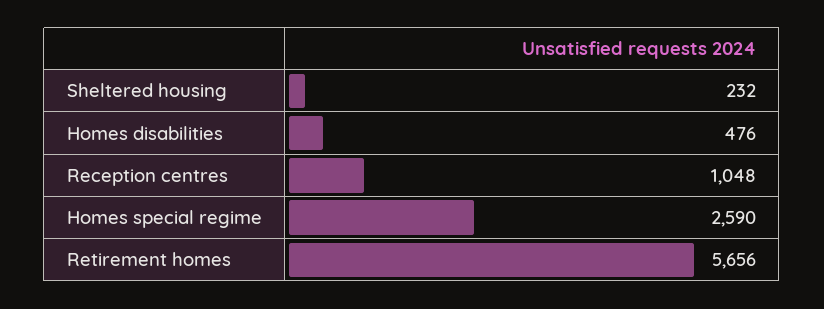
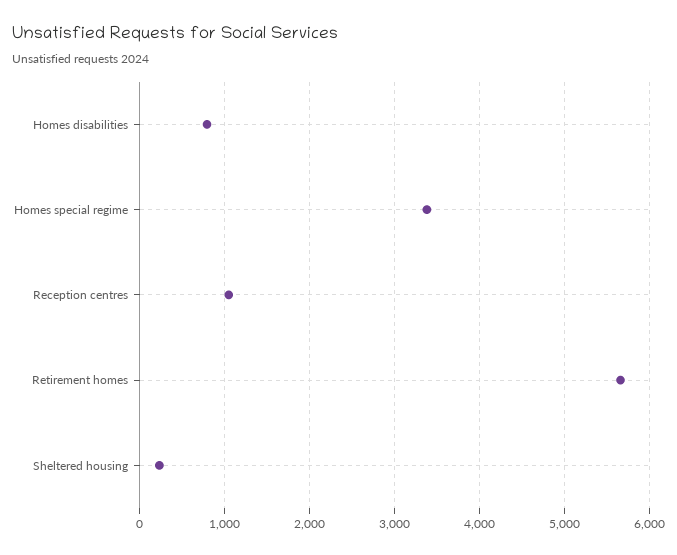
  {
    "Sheltered housing": 232,
-   "Homes disabilities": 476,
+   "Homes disabilities": 800,
    "Reception centres": 1048,
-   "Homes special regime": 2590,
+   "Homes special regime": 3400,
    "Retirement homes": 5656
  }

